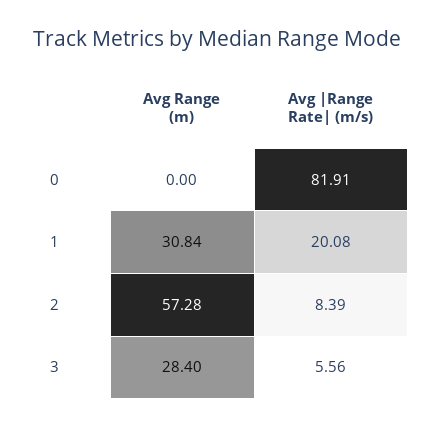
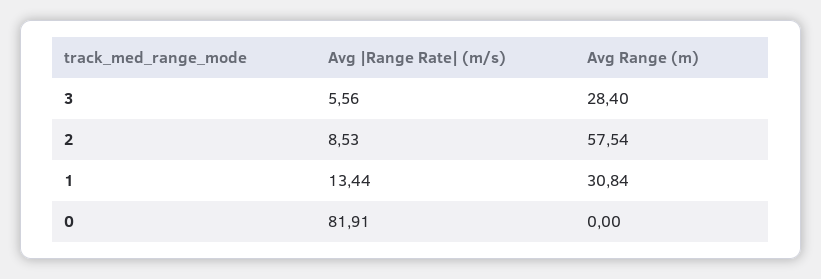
  {
    "Avg Range (m)": {
      "0": 0,
      "1": 30.84,
-     "2": 57.28,
+     "2": 57.54,
      "3": 28.4
    },
    "Avg |Range Rate| (m/s)": {
      "0": 81.91,
-     "1": 20.08,
+     "1": 13.44,
-     "2": 8.39,
+     "2": 8.53,
      "3": 5.56
    }
  }

